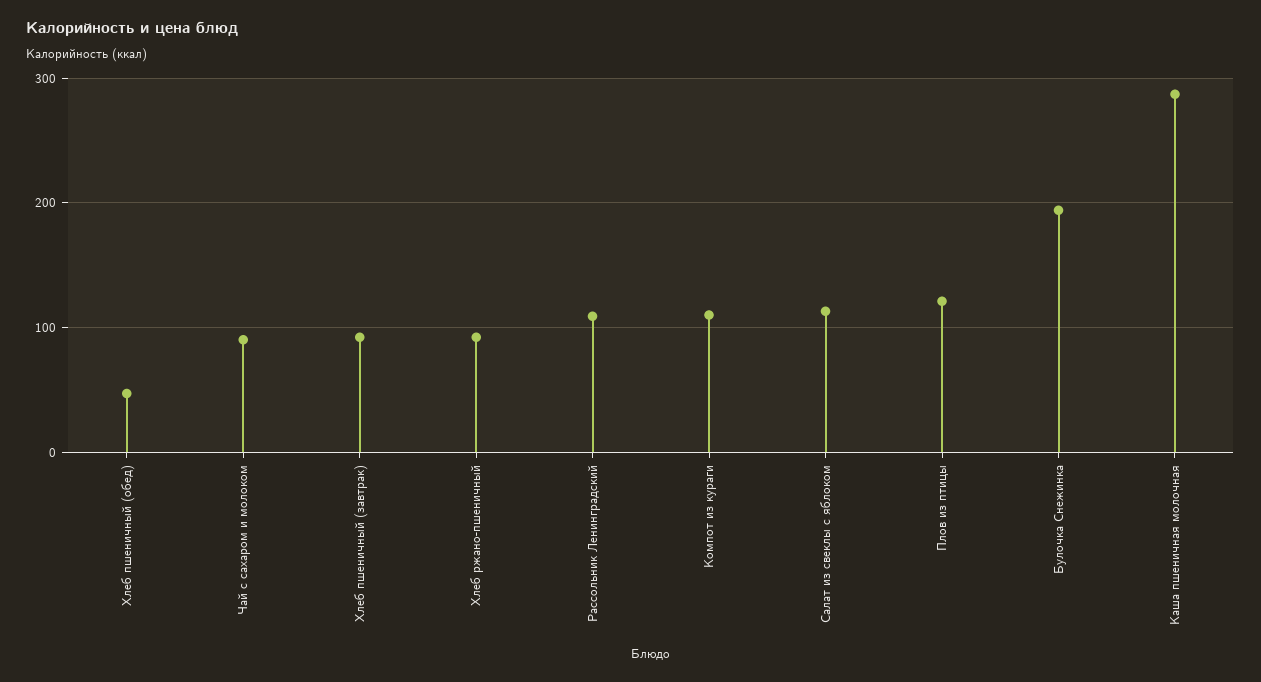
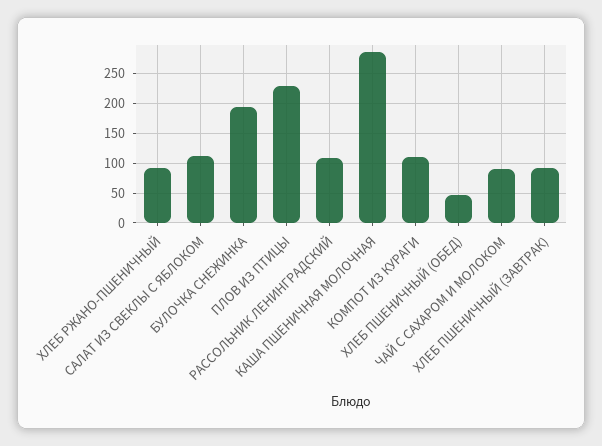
  {
    "Хлеб пшеничный (обед)": 50,
    "Чай с сахаром и молоком": 90,
    "Хлеб пшеничный (завтрак)": 90,
    "Хлеб ржано-пшеничный": 90,
    "Рассольник Ленинградский": 110,
    "Компот из кураги": 110,
    "Салат из свеклы с яблоком": 110,
-   "Плов из птицы": 120,
+   "Плов из птицы": 225,
    "Булочка Снежинка": 190,
    "Каша пшеничная молочная": 290
  }

